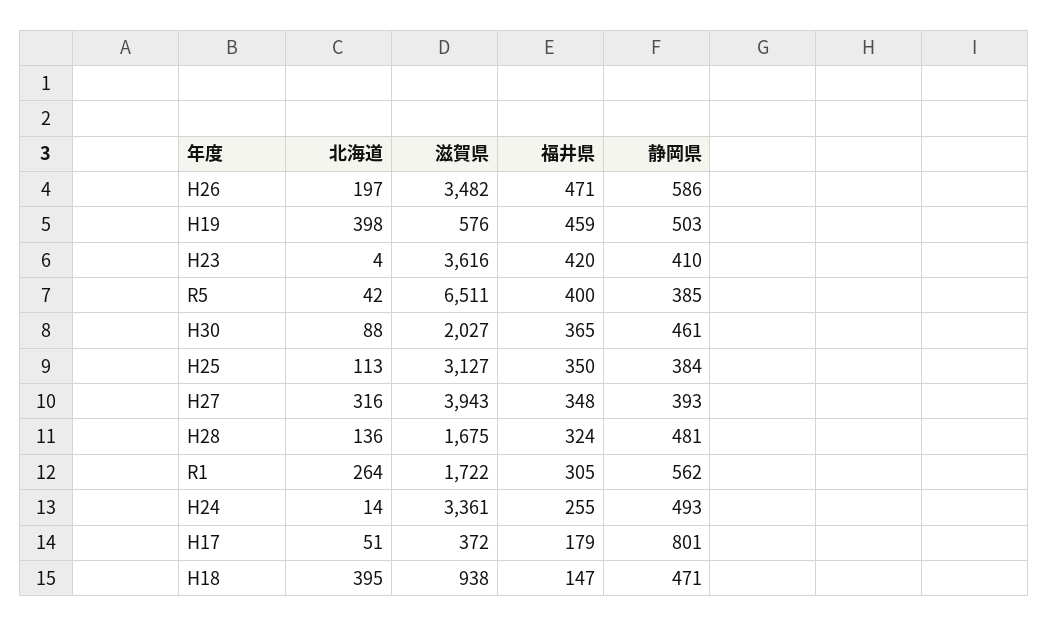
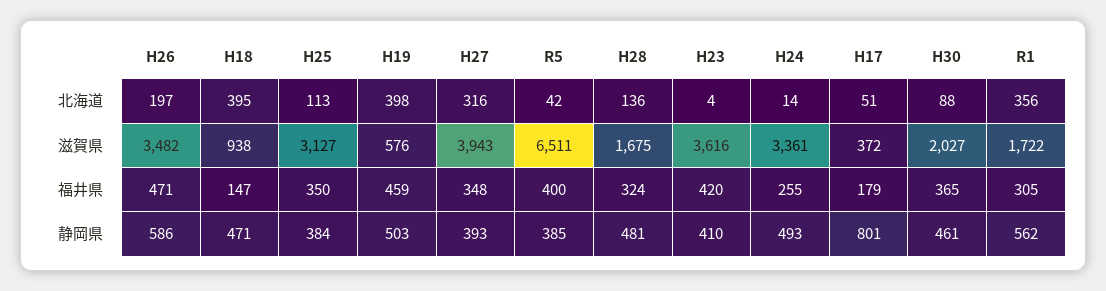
  {
    "北海道": {
      "H26": 197,
      "H19": 398,
      "H23": 4,
      "R5": 42,
      "H30": 88,
      "H25": 113,
      "H27": 316,
      "H28": 136,
-     "R1": 264,
+     "R1": 356,
      "H24": 14,
      "H17": 51,
      "H18": 395
    },
    "滋賀県": {
      "H26": 3482,
      "H19": 576,
      "H23": 3616,
      "R5": 6511,
      "H30": 2027,
      "H25": 3127,
      "H27": 3943,
      "H28": 1675,
      "R1": 1722,
      "H24": 3361,
      "H17": 372,
      "H18": 938
    },
    "福井県": {
      "H26": 471,
      "H19": 459,
      "H23": 420,
      "R5": 400,
      "H30": 365,
      "H25": 350,
      "H27": 348,
      "H28": 324,
      "R1": 305,
      "H24": 255,
      "H17": 179,
      "H18": 147
    },
    "静岡県": {
      "H26": 586,
      "H19": 503,
      "H23": 410,
      "R5": 385,
      "H30": 461,
      "H25": 384,
      "H27": 393,
      "H28": 481,
      "R1": 562,
      "H24": 493,
      "H17": 801,
      "H18": 471
    }
  }

